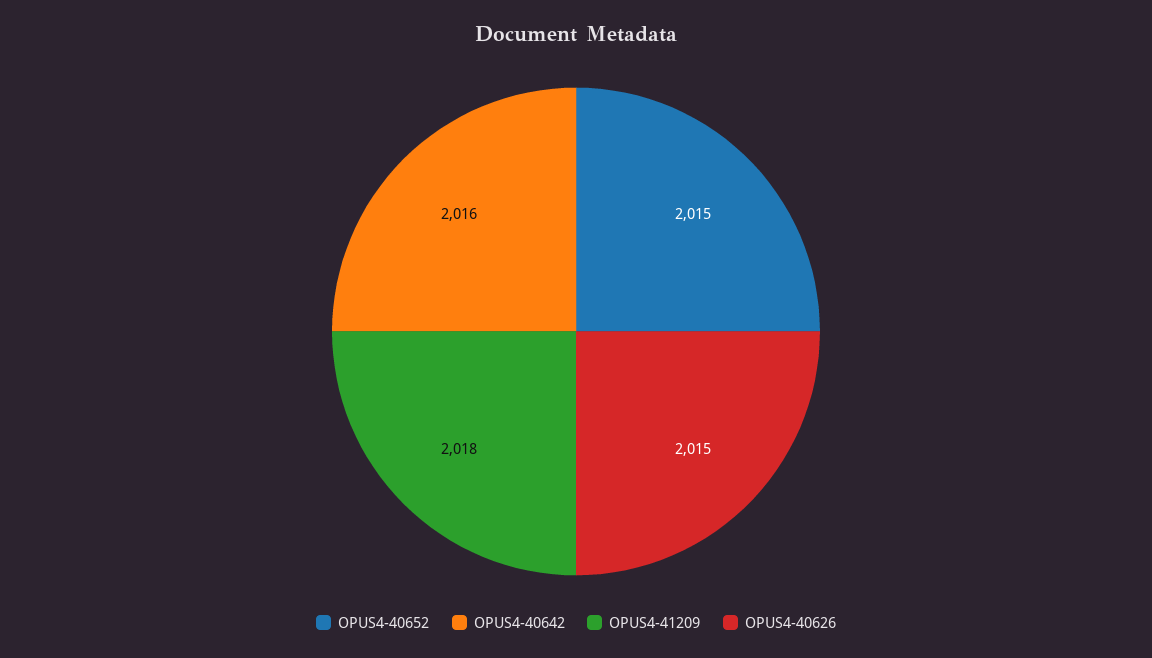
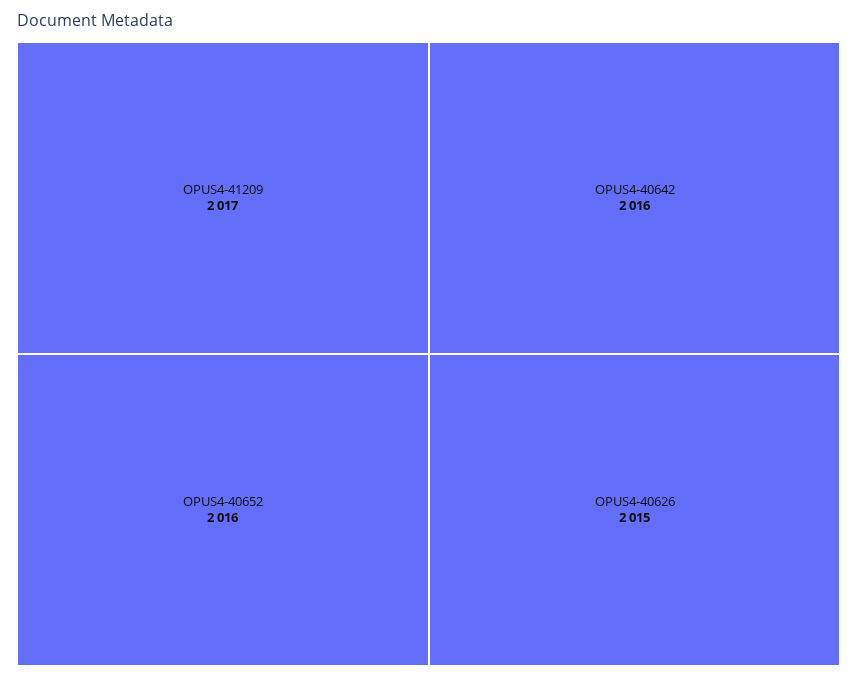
  {
-   "OPUS4-40652": 2015,
+   "OPUS4-40652": 2016,
    "OPUS4-40642": 2016,
-   "OPUS4-41209": 2018,
+   "OPUS4-41209": 2017,
    "OPUS4-40626": 2015
  }

